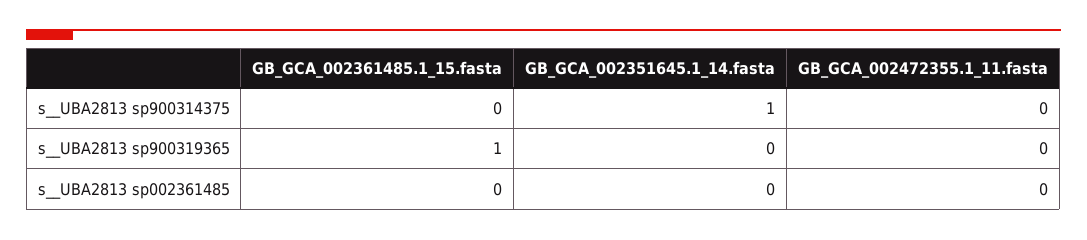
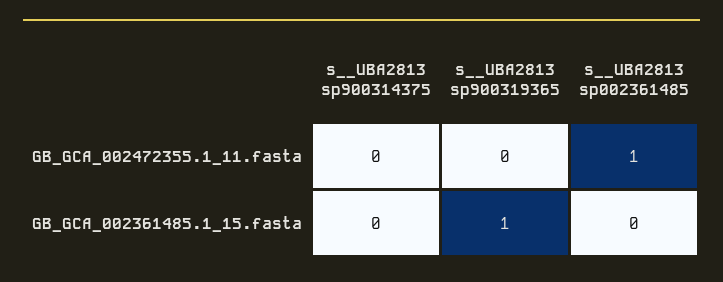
  {
    "GB_GCA_002361485.1_15.fasta": {
      "s__UBA2813 sp900314375": 0,
      "s__UBA2813 sp900319365": 1,
      "s__UBA2813 sp002361485": 0
    },
-   "GB_GCA_002351645.1_14.fasta": {
-     "s__UBA2813 sp900314375": 1,
-     "s__UBA2813 sp900319365": 0,
-     "s__UBA2813 sp002361485": 0
-   },
    "GB_GCA_002472355.1_11.fasta": {
      "s__UBA2813 sp900314375": 0,
      "s__UBA2813 sp900319365": 0,
-     "s__UBA2813 sp002361485": 0
+     "s__UBA2813 sp002361485": 1
    }
  }

